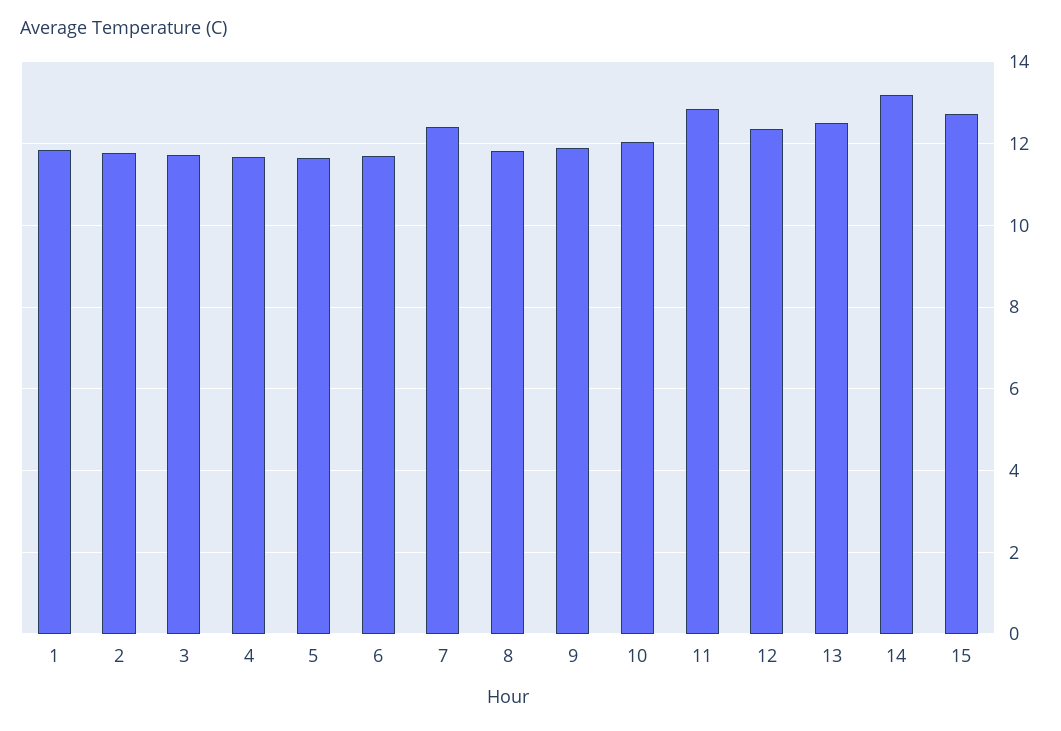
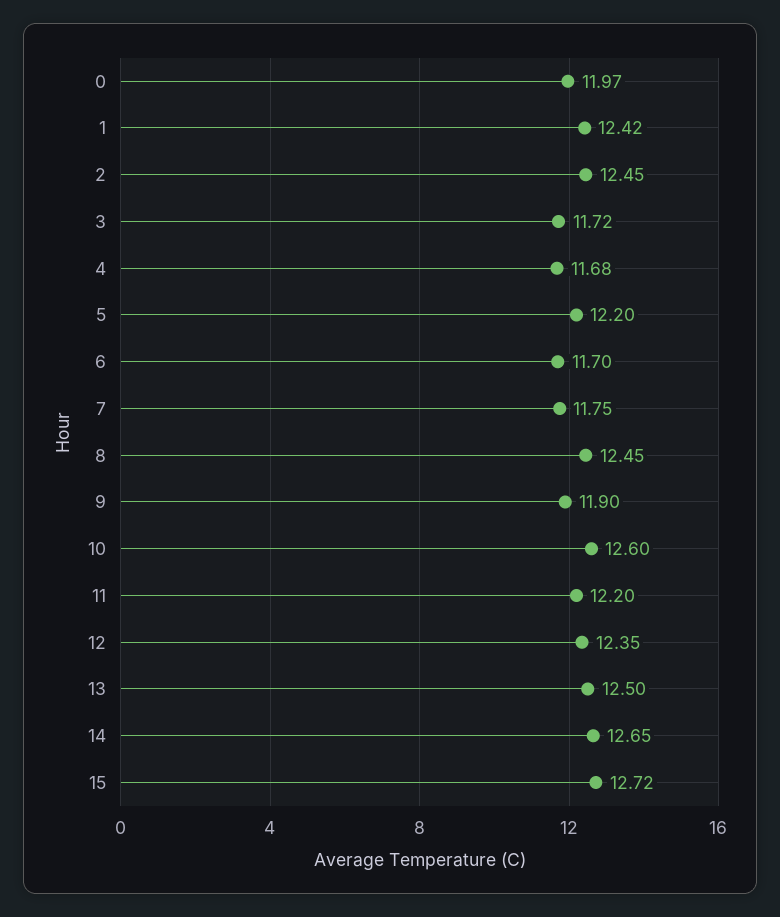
  {
-   "1": 11.8,
+   "1": 12.42,
-   "2": 11.8,
+   "2": 12.45,
    "3": 11.72,
    "4": 11.68,
-   "5": 11.6,
+   "5": 12.2,
    "6": 11.7,
-   "7": 12.4,
+   "7": 11.75,
-   "8": 11.8,
+   "8": 12.45,
    "9": 11.9,
-   "10": 12,
+   "10": 12.6,
-   "11": 12.8,
+   "11": 12.2,
    "12": 12.35,
    "13": 12.5,
-   "14": 13.2,
+   "14": 12.65,
-   "15": 12.72
+   "15": 12.72,
+   "0": 11.97
  }

